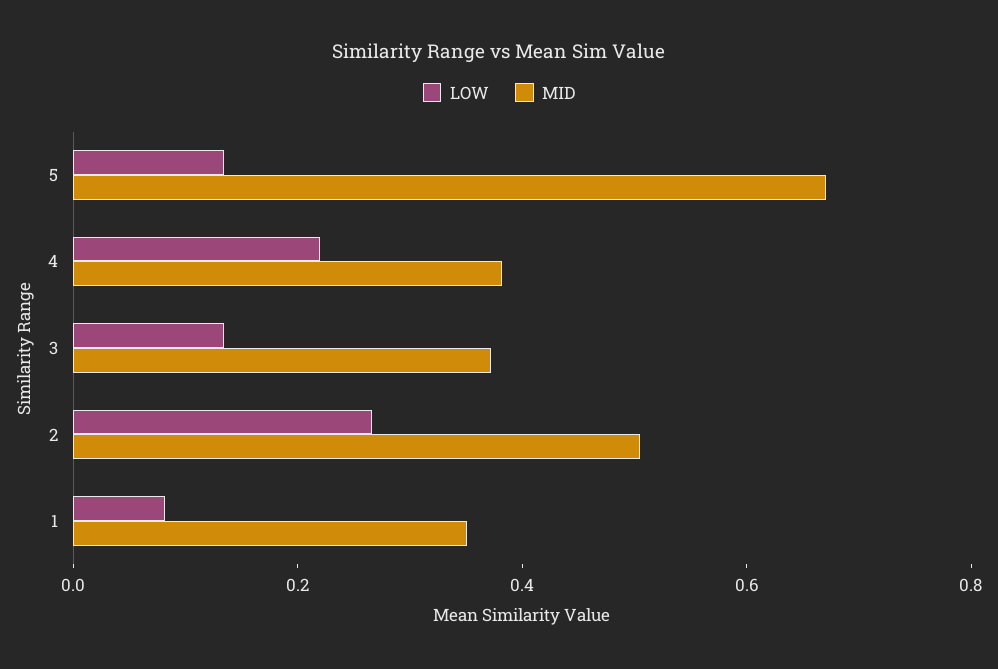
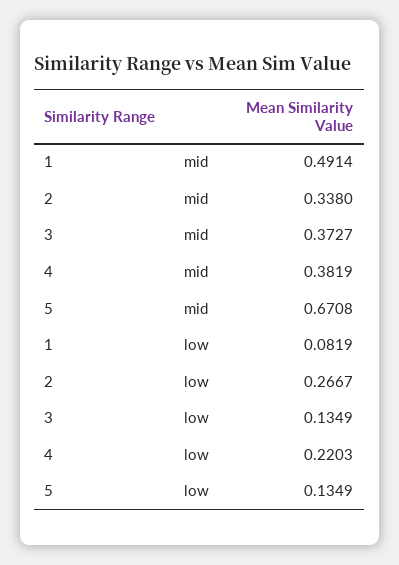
  {
    "LOW": {
      "5": 0.1349,
      "4": 0.2203,
      "3": 0.1349,
      "2": 0.2667,
      "1": 0.0819
    },
    "MID": {
      "5": 0.6708,
      "4": 0.3819,
      "3": 0.3727,
-     "2": 0.5,
+     "2": 0.338,
-     "1": 0.35
+     "1": 0.4914
    }
  }

